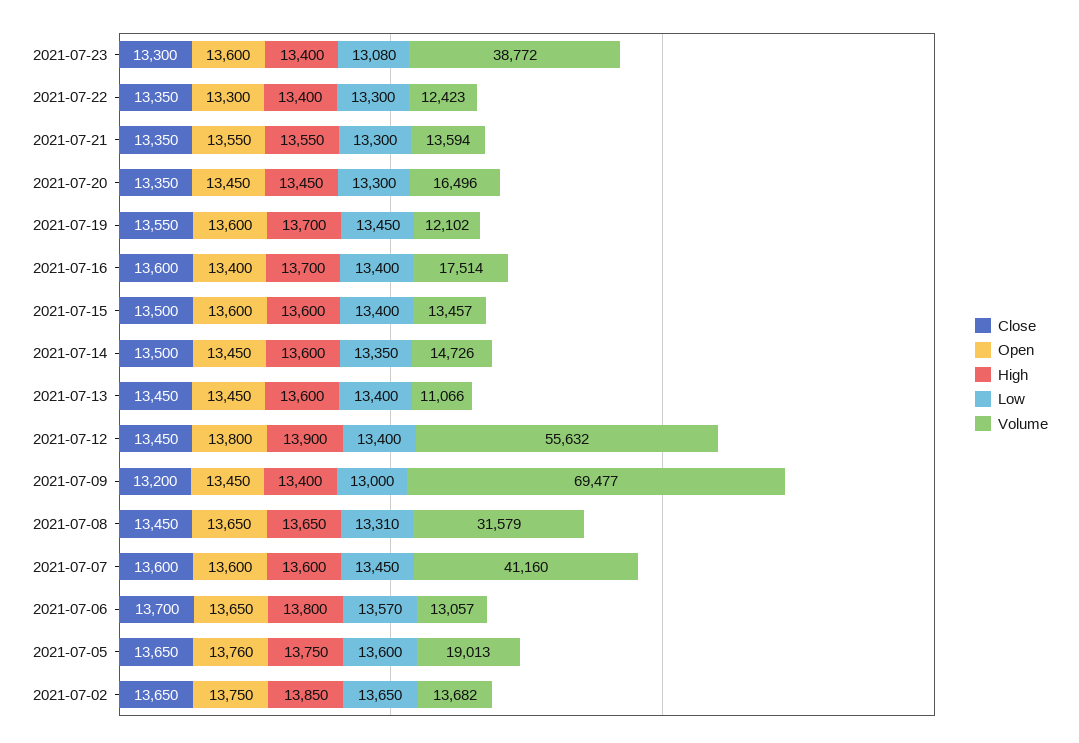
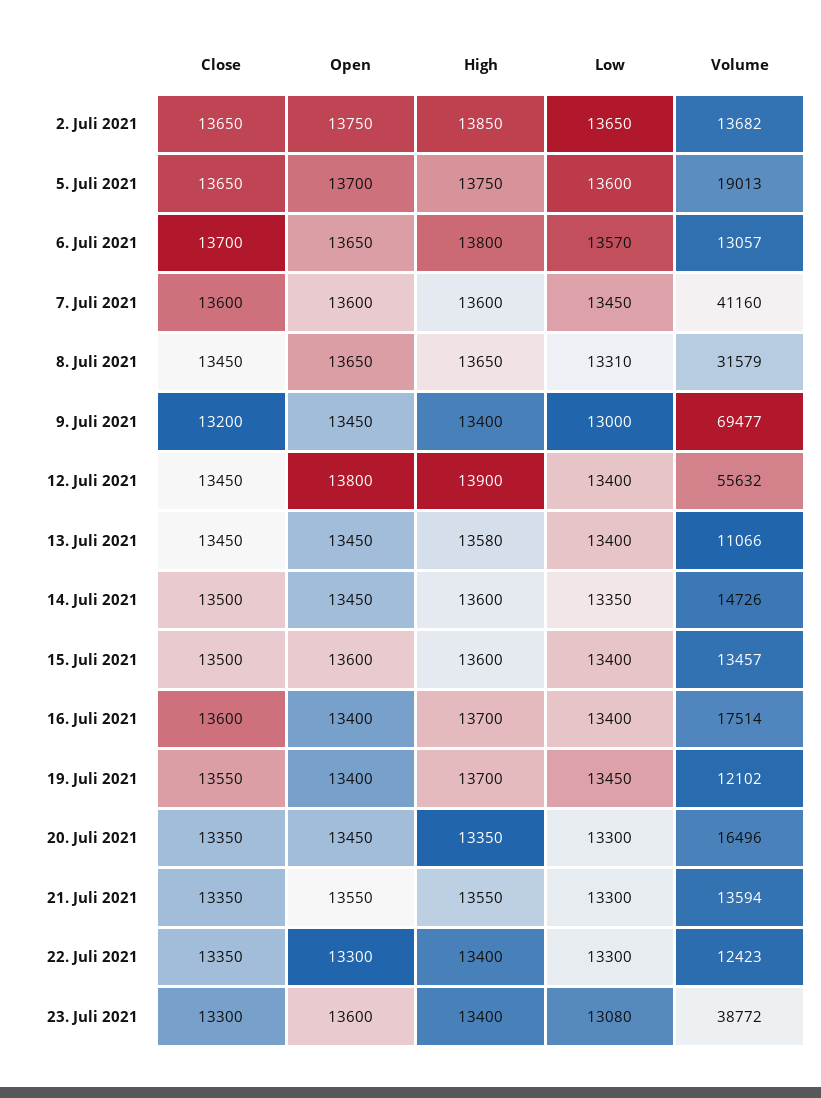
  {
    "Close": {
      "2021-07-23": 13300,
      "2021-07-22": 13350,
      "2021-07-21": 13350,
      "2021-07-20": 13350,
      "2021-07-19": 13550,
      "2021-07-16": 13600,
      "2021-07-15": 13500,
      "2021-07-14": 13500,
      "2021-07-13": 13450,
      "2021-07-12": 13450,
      "2021-07-09": 13200,
      "2021-07-08": 13450,
      "2021-07-07": 13600,
      "2021-07-06": 13700,
      "2021-07-05": 13650,
      "2021-07-02": 13650
    },
    "Open": {
      "2021-07-23": 13600,
      "2021-07-22": 13300,
      "2021-07-21": 13550,
      "2021-07-20": 13450,
-     "2021-07-19": 13600,
+     "2021-07-19": 13400,
      "2021-07-16": 13400,
      "2021-07-15": 13600,
      "2021-07-14": 13450,
      "2021-07-13": 13450,
      "2021-07-12": 13800,
      "2021-07-09": 13450,
      "2021-07-08": 13650,
      "2021-07-07": 13600,
      "2021-07-06": 13650,
-     "2021-07-05": 13760,
+     "2021-07-05": 13700,
      "2021-07-02": 13750
    },
    "High": {
      "2021-07-23": 13400,
      "2021-07-22": 13400,
      "2021-07-21": 13550,
-     "2021-07-20": 13450,
+     "2021-07-20": 13350,
      "2021-07-19": 13700,
      "2021-07-16": 13700,
      "2021-07-15": 13600,
      "2021-07-14": 13600,
-     "2021-07-13": 13600,
+     "2021-07-13": 13580,
      "2021-07-12": 13900,
      "2021-07-09": 13400,
      "2021-07-08": 13650,
      "2021-07-07": 13600,
      "2021-07-06": 13800,
      "2021-07-05": 13750,
      "2021-07-02": 13850
    },
    "Low": {
      "2021-07-23": 13080,
      "2021-07-22": 13300,
      "2021-07-21": 13300,
      "2021-07-20": 13300,
      "2021-07-19": 13450,
      "2021-07-16": 13400,
      "2021-07-15": 13400,
      "2021-07-14": 13350,
      "2021-07-13": 13400,
      "2021-07-12": 13400,
      "2021-07-09": 13000,
      "2021-07-08": 13310,
      "2021-07-07": 13450,
      "2021-07-06": 13570,
      "2021-07-05": 13600,
      "2021-07-02": 13650
    },
    "Volume": {
      "2021-07-23": 38772,
      "2021-07-22": 12423,
      "2021-07-21": 13594,
      "2021-07-20": 16496,
      "2021-07-19": 12102,
      "2021-07-16": 17514,
      "2021-07-15": 13457,
      "2021-07-14": 14726,
      "2021-07-13": 11066,
      "2021-07-12": 55632,
      "2021-07-09": 69477,
      "2021-07-08": 31579,
      "2021-07-07": 41160,
      "2021-07-06": 13057,
      "2021-07-05": 19013,
      "2021-07-02": 13682
    }
  }

